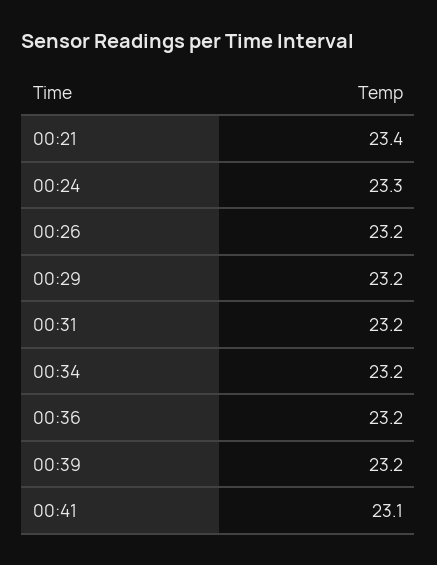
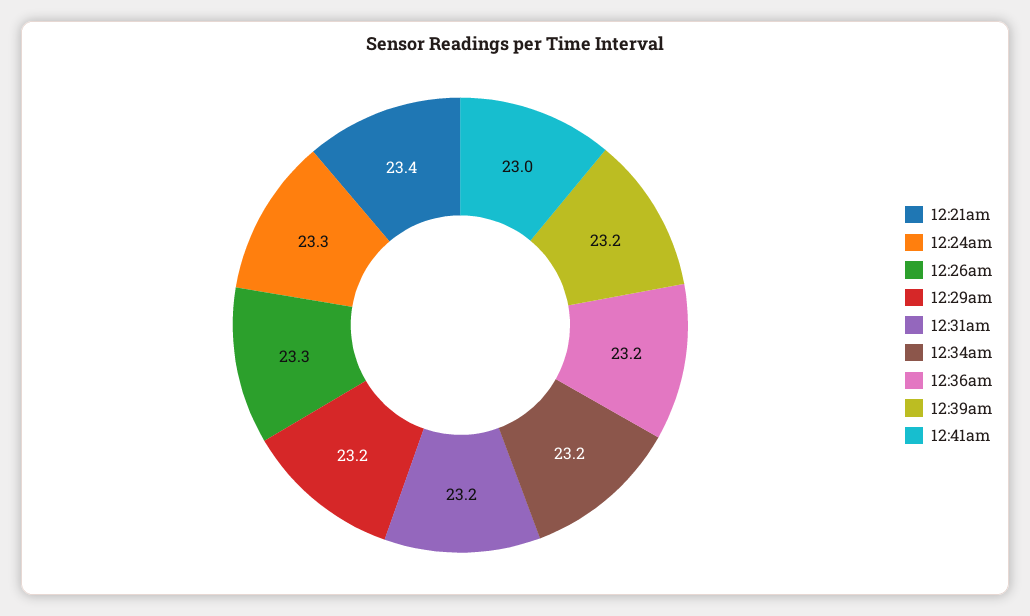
  {
    "00:21": 23.4,
    "00:24": 23.3,
-   "00:26": 23.2,
+   "00:26": 23.3,
    "00:29": 23.2,
    "00:31": 23.2,
    "00:34": 23.2,
    "00:36": 23.2,
    "00:39": 23.2,
-   "00:41": 23.1
+   "00:41": 23
  }

